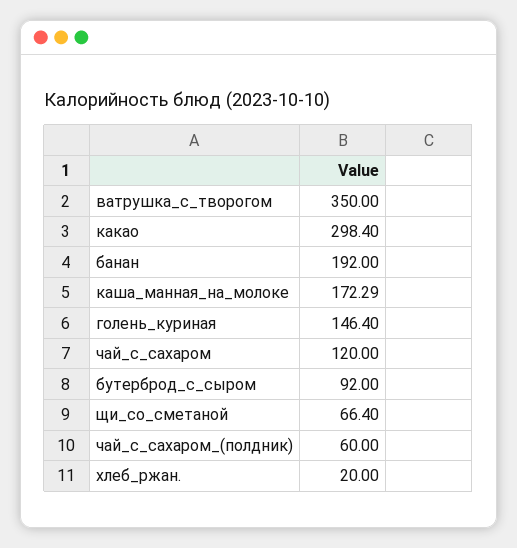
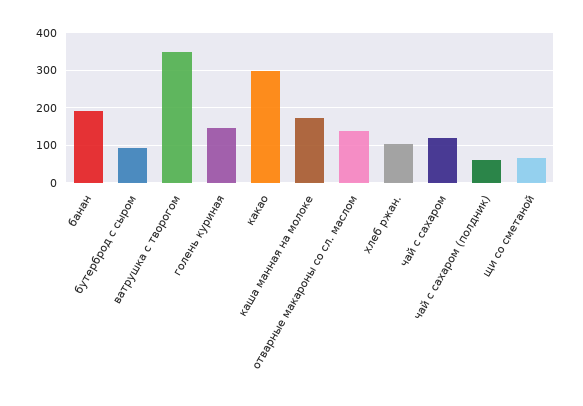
  {
    "ватрушка_с_творогом": 350,
    "какао": 298.4,
    "банан": 192,
    "каша_манная_на_молоке": 172.29,
    "голень_куриная": 146.4,
    "чай_с_сахаром": 120,
    "бутерброд_с_сыром": 92,
    "щи_со_сметаной": 66.4,
    "чай_с_сахаром_(полдник)": 60,
-   "хлеб_ржан.": 20
+   "хлеб_ржан.": 100,
+   "отварные макароны со сл. маслом": 140
  }

